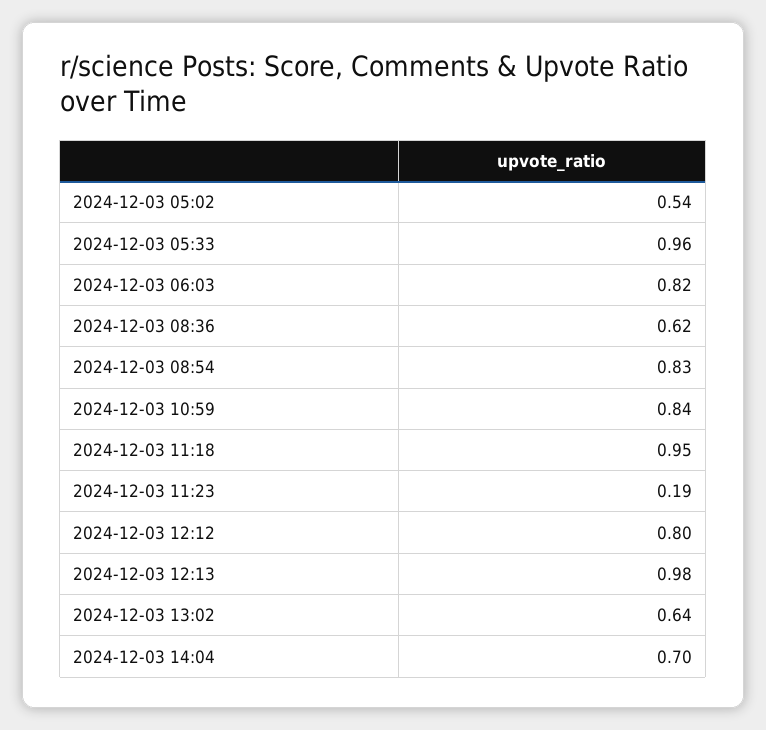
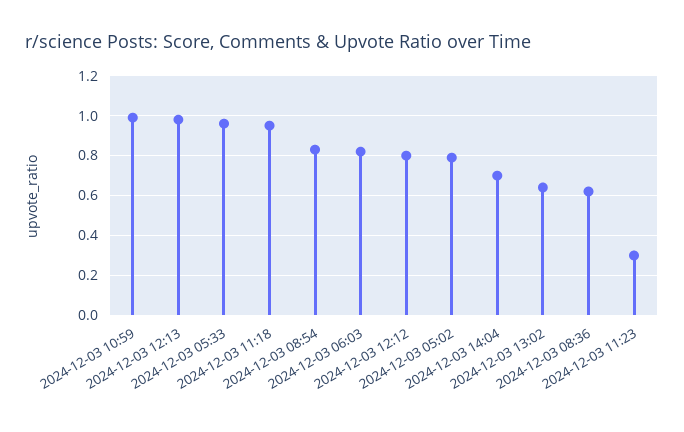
  {
-   "2024-12-03 05:02": 0.54,
+   "2024-12-03 05:02": 0.8,
    "2024-12-03 05:33": 0.96,
    "2024-12-03 06:03": 0.82,
    "2024-12-03 08:36": 0.62,
    "2024-12-03 08:54": 0.83,
-   "2024-12-03 10:59": 0.84,
+   "2024-12-03 10:59": 1,
    "2024-12-03 11:18": 0.95,
-   "2024-12-03 11:23": 0.19,
+   "2024-12-03 11:23": 0.3,
    "2024-12-03 12:12": 0.8,
    "2024-12-03 12:13": 0.98,
    "2024-12-03 13:02": 0.64,
    "2024-12-03 14:04": 0.7
  }

